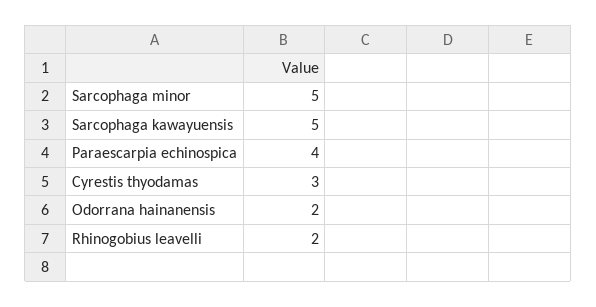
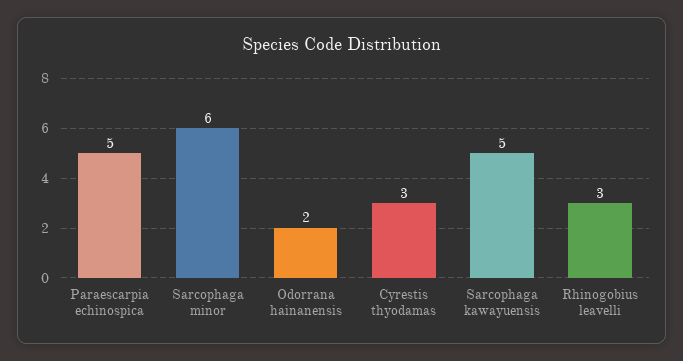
  {
-   "Sarcophaga minor": 5,
+   "Sarcophaga minor": 6,
    "Sarcophaga kawayuensis": 5,
-   "Paraescarpia echinospica": 4,
+   "Paraescarpia echinospica": 5,
    "Cyrestis thyodamas": 3,
    "Odorrana hainanensis": 2,
-   "Rhinogobius leavelli": 2
+   "Rhinogobius leavelli": 3
  }

